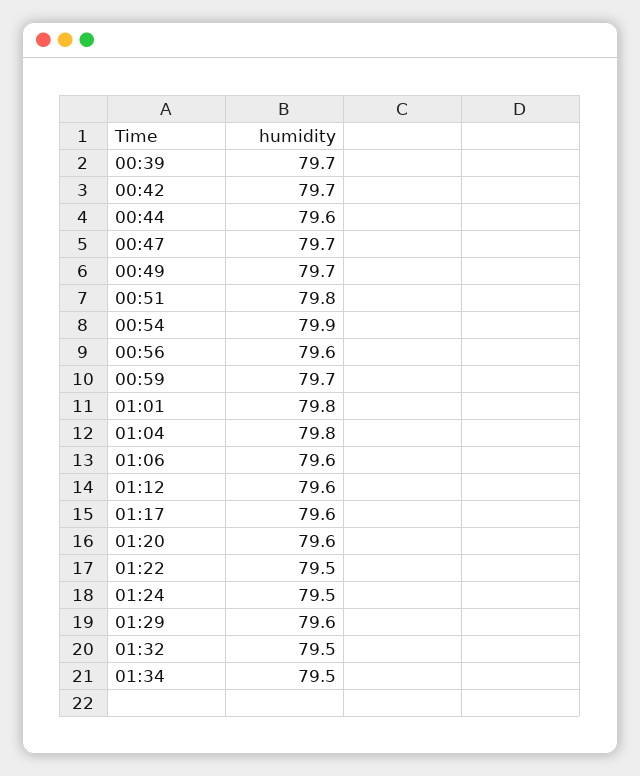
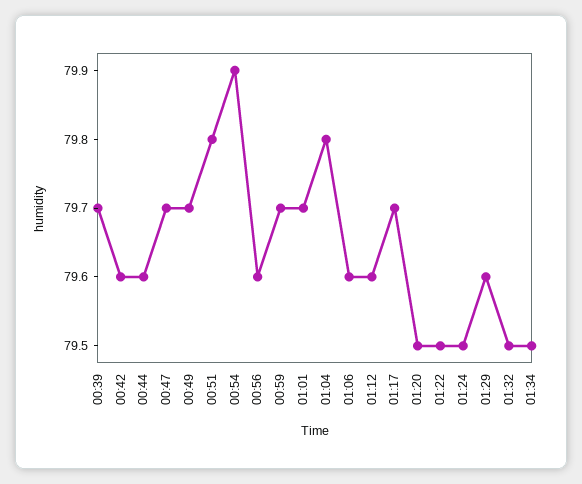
  {
    "00:39": 79.7,
-   "00:42": 79.7,
+   "00:42": 79.6,
    "00:44": 79.6,
    "00:47": 79.7,
    "00:49": 79.7,
    "00:51": 79.8,
    "00:54": 79.9,
    "00:56": 79.6,
    "00:59": 79.7,
-   "01:01": 79.8,
+   "01:01": 79.7,
    "01:04": 79.8,
    "01:06": 79.6,
    "01:12": 79.6,
-   "01:17": 79.6,
+   "01:17": 79.7,
-   "01:20": 79.6,
+   "01:20": 79.5,
    "01:22": 79.5,
    "01:24": 79.5,
    "01:29": 79.6,
    "01:32": 79.5,
    "01:34": 79.5
  }

